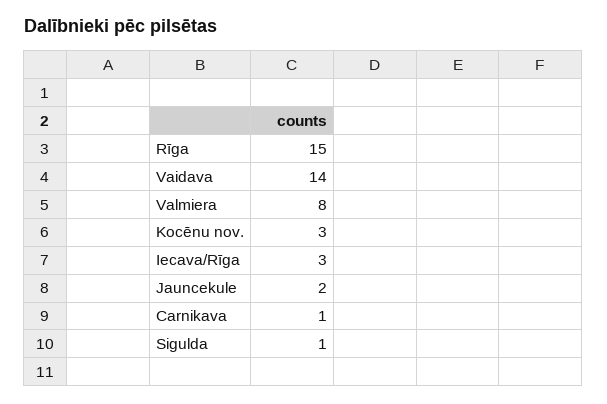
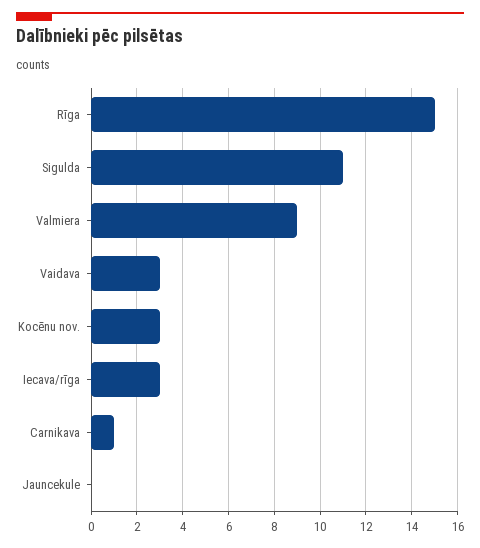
  {
    "Rīga": 15,
-   "Vaidava": 14,
+   "Vaidava": 3,
-   "Valmiera": 8,
+   "Valmiera": 9,
    "Kocēnu nov.": 3,
    "Iecava/Rīga": 3,
-   "Jauncekule": 2,
+   "Jauncekule": 0,
    "Carnikava": 1,
-   "Sigulda": 1
+   "Sigulda": 11
  }

